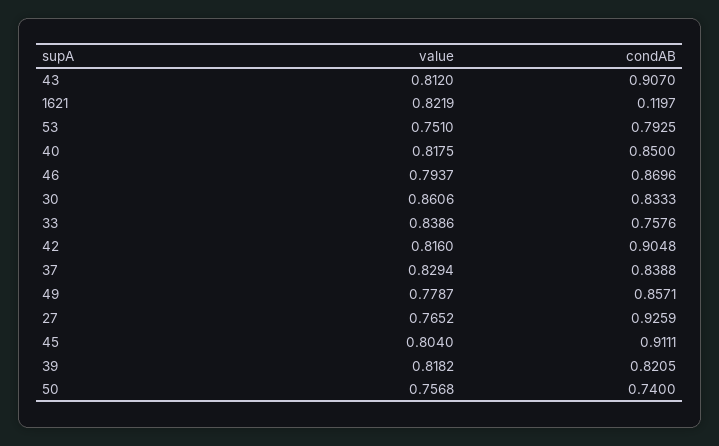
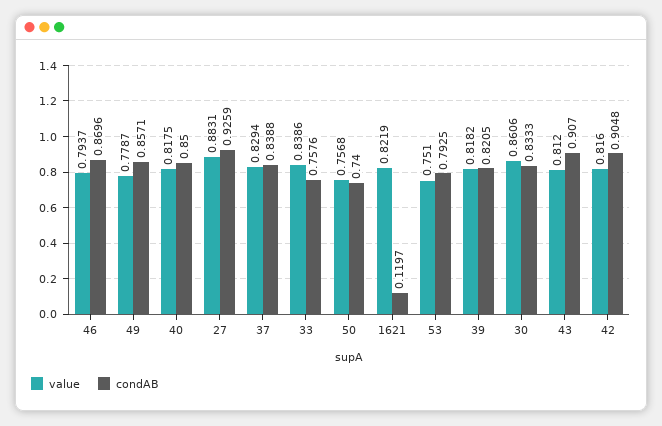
  {
    "value": {
      "43": 0.812,
      "1621": 0.8219,
      "53": 0.751,
      "40": 0.8175,
      "46": 0.7937,
      "30": 0.8606,
      "33": 0.8386,
      "42": 0.816,
      "37": 0.8294,
      "49": 0.7787,
-     "27": 0.7652,
+     "27": 0.8831,
-     "45": 0.804,
      "39": 0.8182,
      "50": 0.7568
    },
    "condAB": {
      "43": 0.907,
      "1621": 0.1197,
      "53": 0.7925,
      "40": 0.85,
      "46": 0.8696,
      "30": 0.8333,
      "33": 0.7576,
      "42": 0.9048,
      "37": 0.8388,
      "49": 0.8571,
      "27": 0.9259,
-     "45": 0.9111,
      "39": 0.8205,
      "50": 0.74
    }
  }

